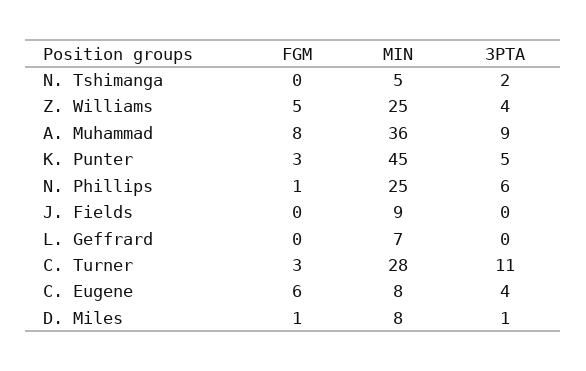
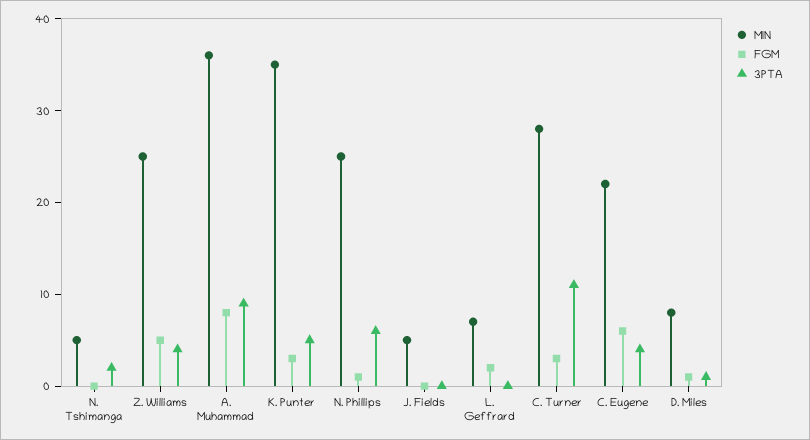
  {
    "FGM": {
      "N. Tshimanga": 0,
      "Z. Williams": 5,
      "A. Muhammad": 8,
      "K. Punter": 3,
      "N. Phillips": 1,
      "J. Fields": 0,
-     "L. Geffrard": 0,
+     "L. Geffrard": 2,
      "C. Turner": 3,
      "C. Eugene": 6,
      "D. Miles": 1
    },
    "MIN": {
      "N. Tshimanga": 5,
      "Z. Williams": 25,
      "A. Muhammad": 36,
-     "K. Punter": 45,
+     "K. Punter": 35,
      "N. Phillips": 25,
-     "J. Fields": 9,
+     "J. Fields": 5,
      "L. Geffrard": 7,
      "C. Turner": 28,
-     "C. Eugene": 8,
+     "C. Eugene": 22,
      "D. Miles": 8
    },
    "3PTA": {
      "N. Tshimanga": 2,
      "Z. Williams": 4,
      "A. Muhammad": 9,
      "K. Punter": 5,
      "N. Phillips": 6,
      "J. Fields": 0,
      "L. Geffrard": 0,
      "C. Turner": 11,
      "C. Eugene": 4,
      "D. Miles": 1
    }
  }

